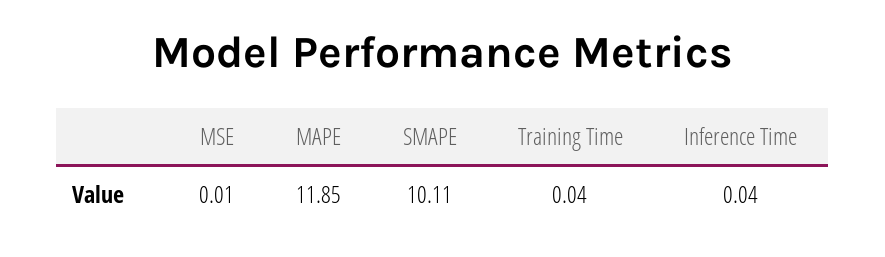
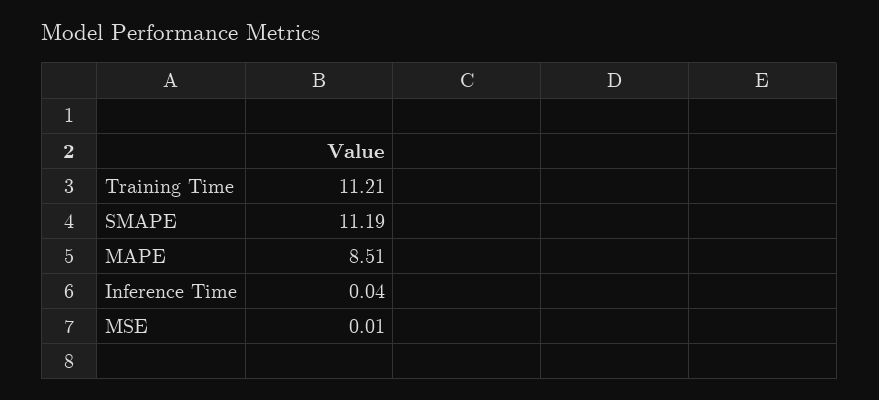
  {
    "MSE": 0.01,
-   "MAPE": 11.85,
+   "MAPE": 8.51,
-   "SMAPE": 10.11,
+   "SMAPE": 11.19,
-   "Training Time": 0.04,
+   "Training Time": 11.21,
    "Inference Time": 0.04
  }

